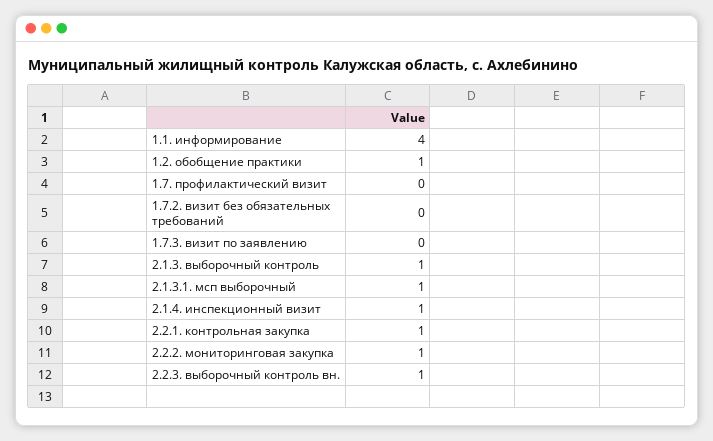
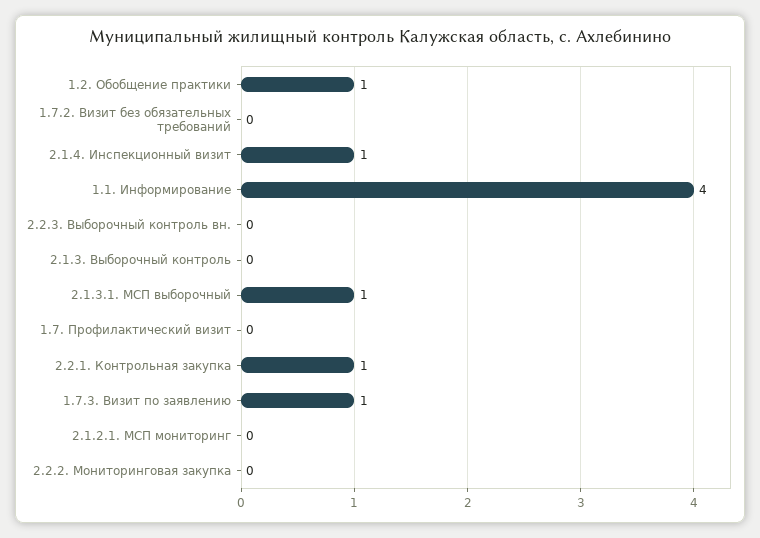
  {
    "1.1. информирование": 4,
    "1.2. обобщение практики": 1,
    "1.7. профилактический визит": 0,
    "1.7.2. визит без обязательных требований": 0,
-   "1.7.3. визит по заявлению": 0,
+   "1.7.3. визит по заявлению": 1,
-   "2.1.3. выборочный контроль": 1,
+   "2.1.3. выборочный контроль": 0,
    "2.1.3.1. мсп выборочный": 1,
    "2.1.4. инспекционный визит": 1,
    "2.2.1. контрольная закупка": 1,
-   "2.2.2. мониторинговая закупка": 1,
+   "2.2.2. мониторинговая закупка": 0,
-   "2.2.3. выборочный контроль вн.": 1
+   "2.2.3. выборочный контроль вн.": 0,
+   "2.1.2.1. МСП мониторинг": 0
  }

